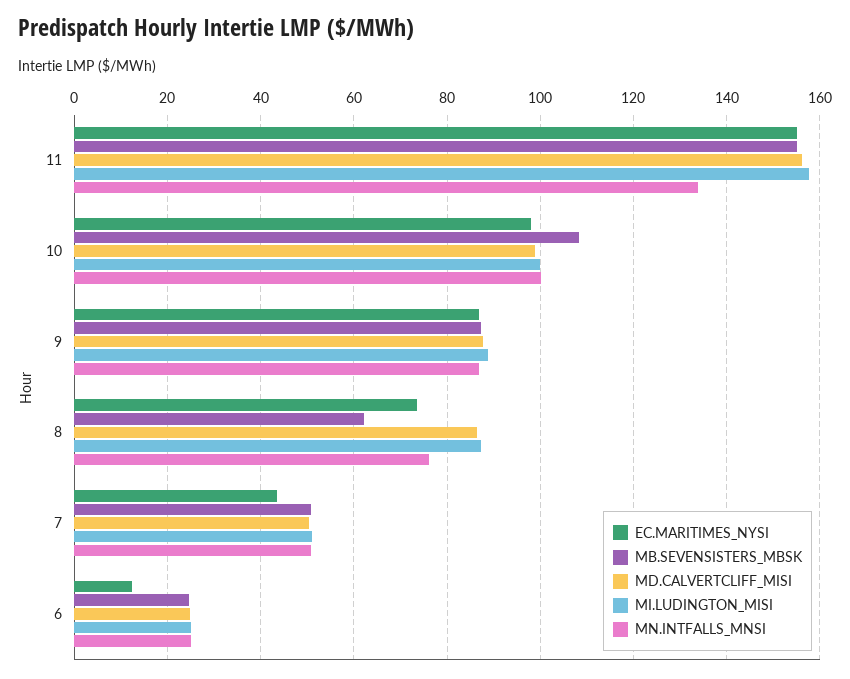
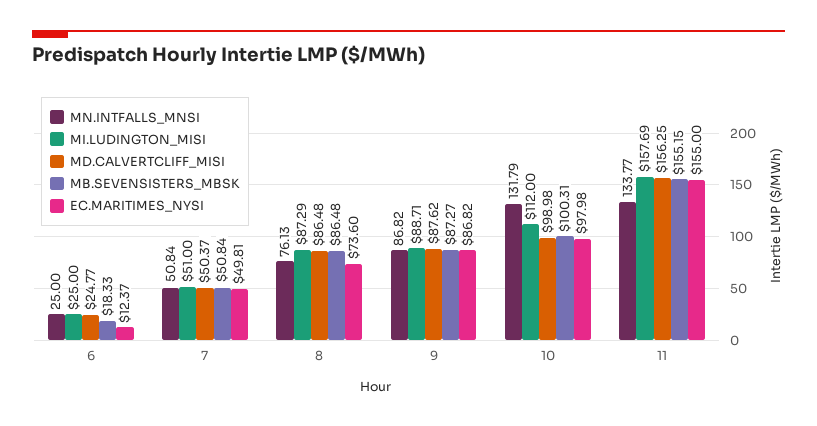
  {
    "EC.MARITIMES_NYSI": {
      "11": 155,
      "10": 97.98,
      "9": 86.82,
      "8": 73.6,
-     "7": 44,
+     "7": 49.81,
      "6": 12.37
    },
    "MB.SEVENSISTERS_MBSK": {
      "11": 155.15,
-     "10": 108,
+     "10": 100.31,
      "9": 87.27,
-     "8": 62,
+     "8": 86.48,
      "7": 50.84,
-     "6": 24
+     "6": 18.33
    },
    "MD.CALVERTCLIFF_MISI": {
      "11": 156.25,
      "10": 98.98,
      "9": 87.62,
      "8": 86.48,
      "7": 50.37,
      "6": 24.77
    },
    "MI.LUDINGTON_MISI": {
      "11": 157.69,
-     "10": 100,
+     "10": 112,
      "9": 88.71,
      "8": 87.29,
      "7": 51,
      "6": 25
    },
    "MN.INTFALLS_MNSI": {
      "11": 133.77,
-     "10": 100,
+     "10": 131.79,
      "9": 86.82,
      "8": 76.13,
      "7": 50.84,
      "6": 25
    }
  }

